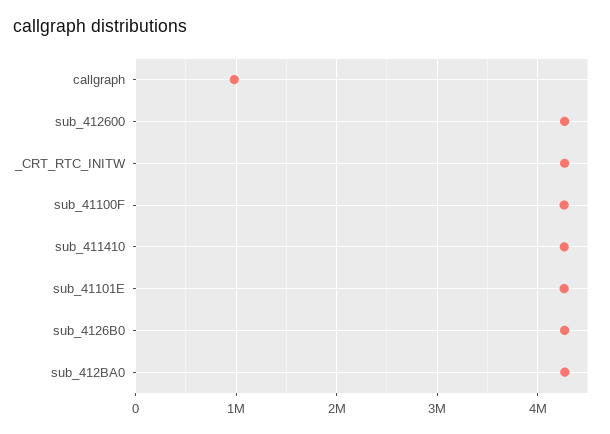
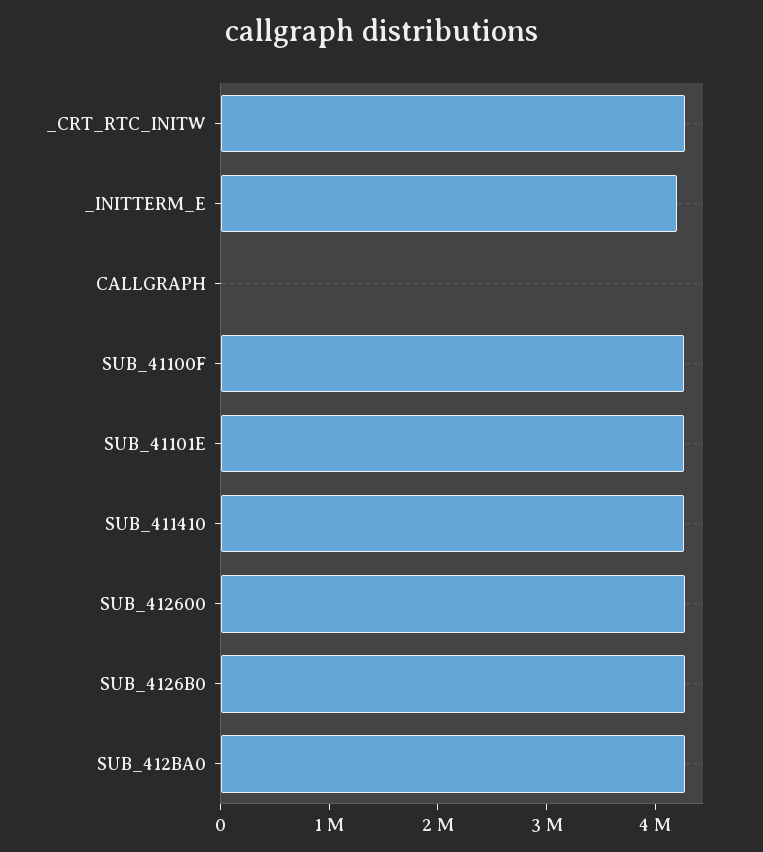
  {
-   "callgraph": 1000000,
+   "callgraph": 0,
    "sub_412600": 4300000,
    "_CRT_RTC_INITW": 4300000,
    "sub_41100F": 4300000,
    "sub_411410": 4300000,
    "sub_41101E": 4300000,
    "sub_4126B0": 4300000,
-   "sub_412BA0": 4300000
+   "sub_412BA0": 4300000,
+   "_INITTERM_E": 4200000
  }

